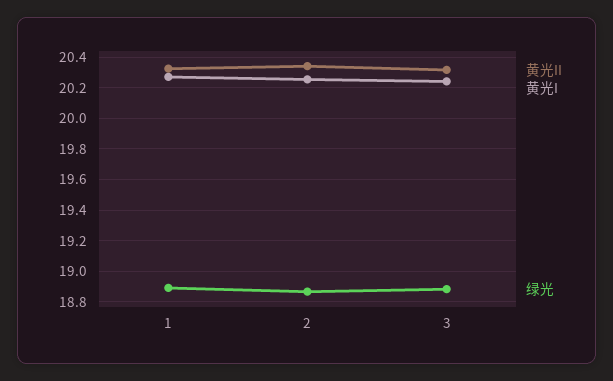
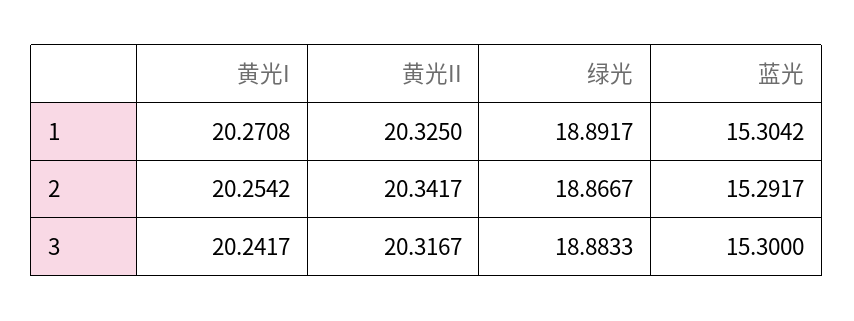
  {
    "黄光II": {
      "1": 20.325,
      "2": 20.3417,
      "3": 20.3167
    },
    "黄光I": {
      "1": 20.2708,
      "2": 20.2542,
      "3": 20.2417
    },
    "绿光": {
      "1": 18.8917,
      "2": 18.8667,
      "3": 18.8833
-   }
+   },
+   "蓝光": {
+     "1": 15.3042,
+     "2": 15.2917,
+     "3": 15.3
+   }
  }

